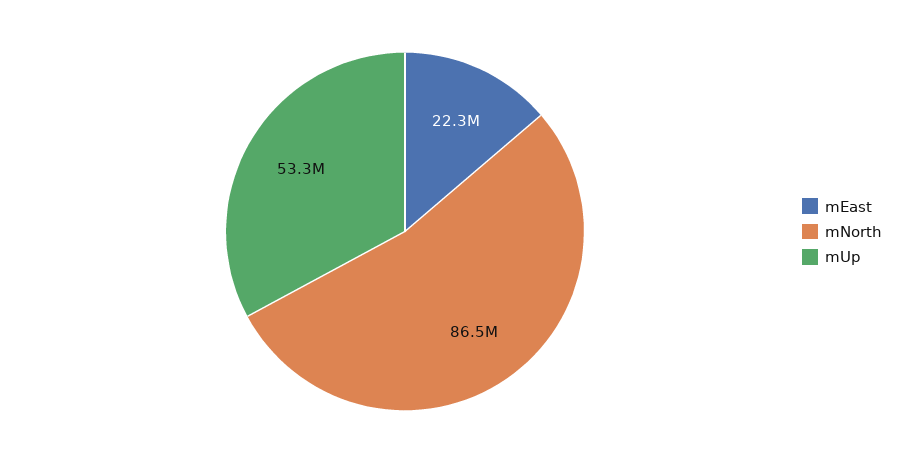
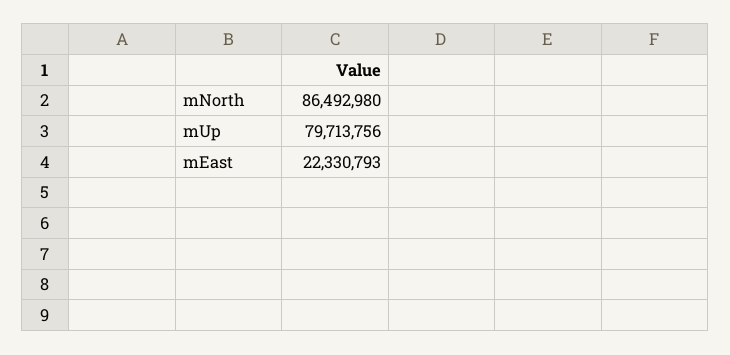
  {
    "mEast": 22330793,
    "mNorth": 86492980,
-   "mUp": 53300000
+   "mUp": 79713756
  }

